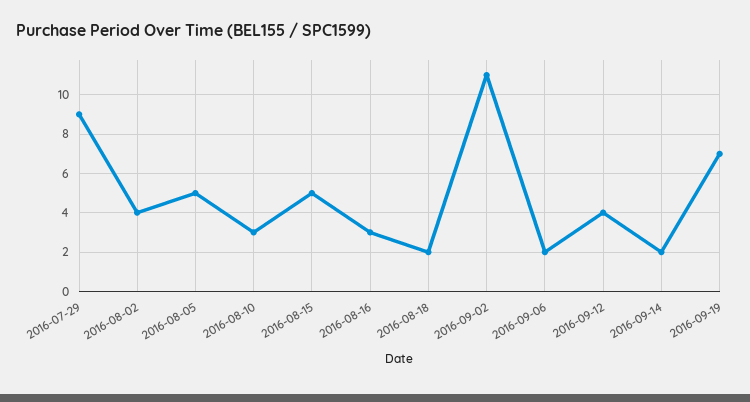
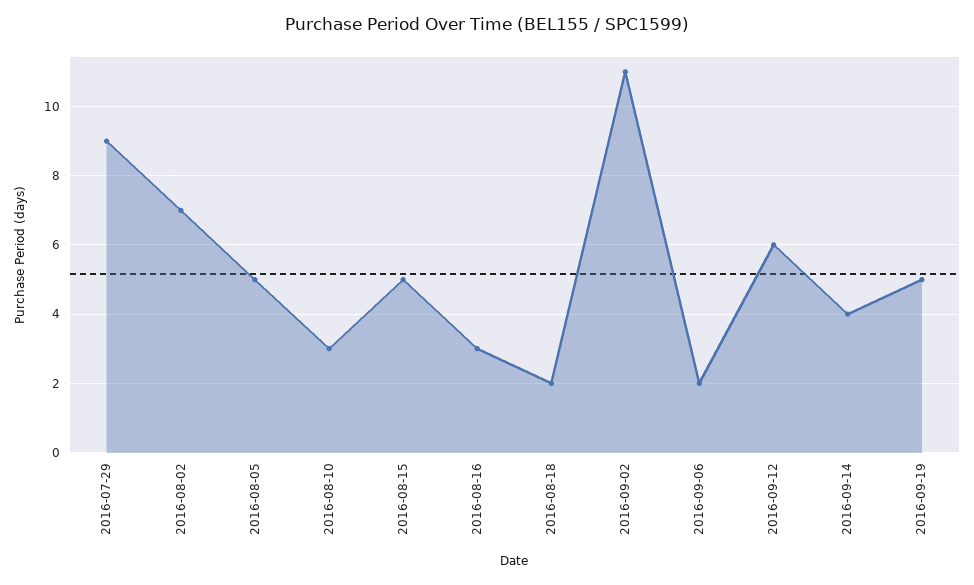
  {
    "2016-07-29": 9,
-   "2016-08-02": 4,
+   "2016-08-02": 7,
    "2016-08-05": 5,
    "2016-08-10": 3,
    "2016-08-15": 5,
    "2016-08-16": 3,
    "2016-08-18": 2,
    "2016-09-02": 11,
    "2016-09-06": 2,
-   "2016-09-12": 4,
+   "2016-09-12": 6,
-   "2016-09-14": 2,
+   "2016-09-14": 4,
-   "2016-09-19": 7
+   "2016-09-19": 5
  }

